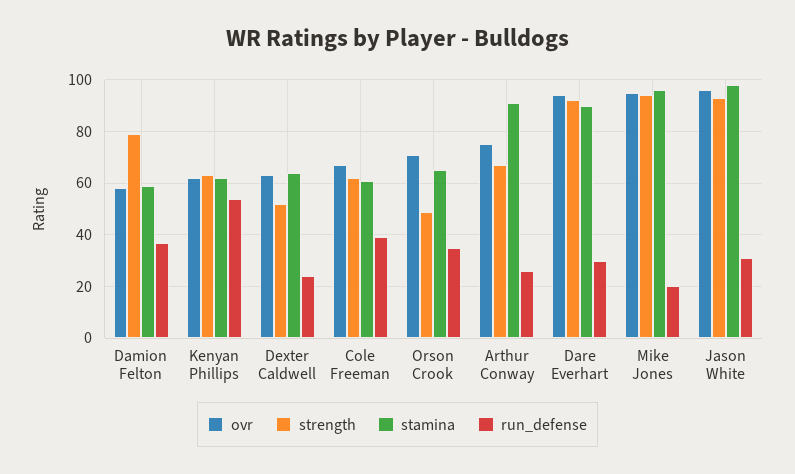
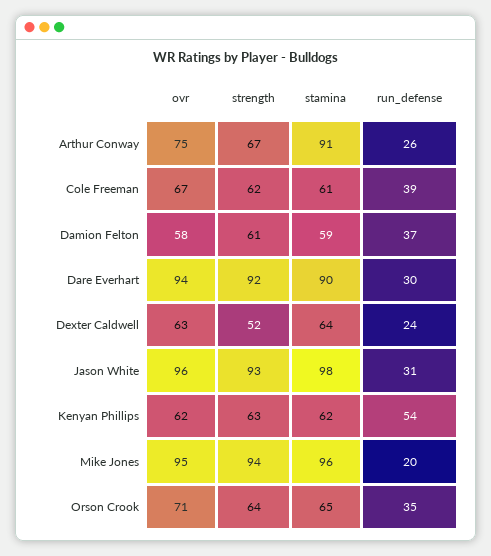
  {
    "ovr": {
      "Damion Felton": 58,
      "Kenyan Phillips": 62,
      "Dexter Caldwell": 63,
      "Cole Freeman": 67,
      "Orson Crook": 71,
      "Arthur Conway": 75,
      "Dare Everhart": 94,
      "Mike Jones": 95,
      "Jason White": 96
    },
    "strength": {
-     "Damion Felton": 80,
+     "Damion Felton": 61,
      "Kenyan Phillips": 63,
      "Dexter Caldwell": 52,
      "Cole Freeman": 62,
-     "Orson Crook": 50,
+     "Orson Crook": 64,
      "Arthur Conway": 67,
      "Dare Everhart": 92,
      "Mike Jones": 94,
      "Jason White": 93
    },
    "stamina": {
      "Damion Felton": 59,
      "Kenyan Phillips": 62,
      "Dexter Caldwell": 64,
      "Cole Freeman": 61,
      "Orson Crook": 65,
      "Arthur Conway": 91,
      "Dare Everhart": 90,
      "Mike Jones": 96,
      "Jason White": 98
    },
    "run_defense": {
      "Damion Felton": 37,
      "Kenyan Phillips": 54,
      "Dexter Caldwell": 24,
      "Cole Freeman": 39,
      "Orson Crook": 35,
      "Arthur Conway": 26,
      "Dare Everhart": 30,
      "Mike Jones": 20,
      "Jason White": 31
    }
  }

